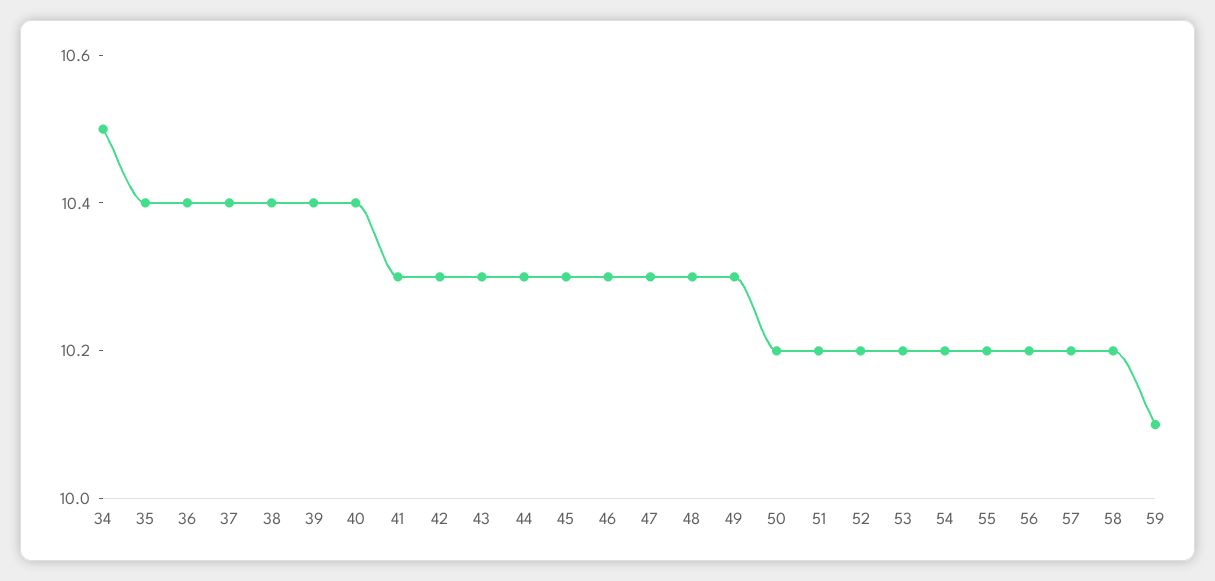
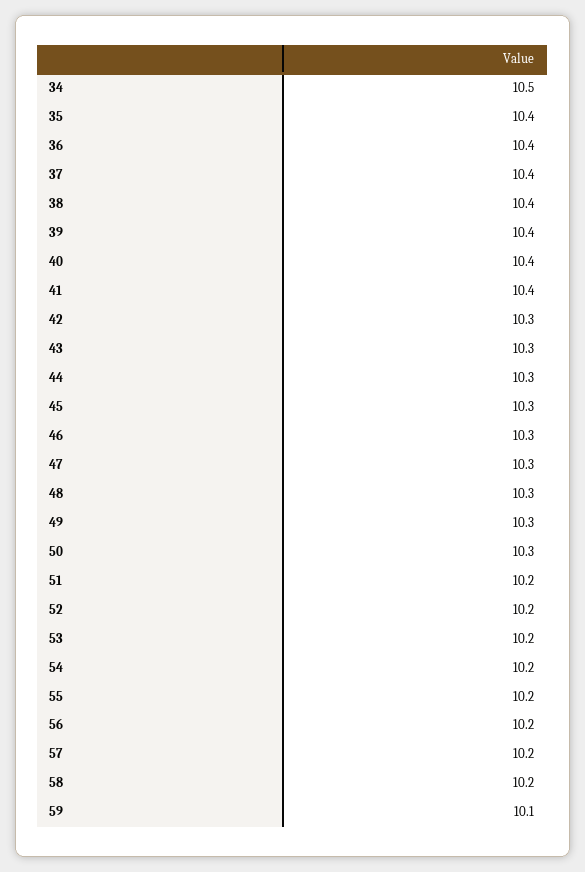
  {
    "34": 10.5,
    "35": 10.4,
    "36": 10.4,
    "37": 10.4,
    "38": 10.4,
    "39": 10.4,
    "40": 10.4,
-   "41": 10.3,
+   "41": 10.4,
    "42": 10.3,
    "43": 10.3,
    "44": 10.3,
    "45": 10.3,
    "46": 10.3,
    "47": 10.3,
    "48": 10.3,
    "49": 10.3,
-   "50": 10.2,
+   "50": 10.3,
    "51": 10.2,
    "52": 10.2,
    "53": 10.2,
    "54": 10.2,
    "55": 10.2,
    "56": 10.2,
    "57": 10.2,
    "58": 10.2,
    "59": 10.1
  }

